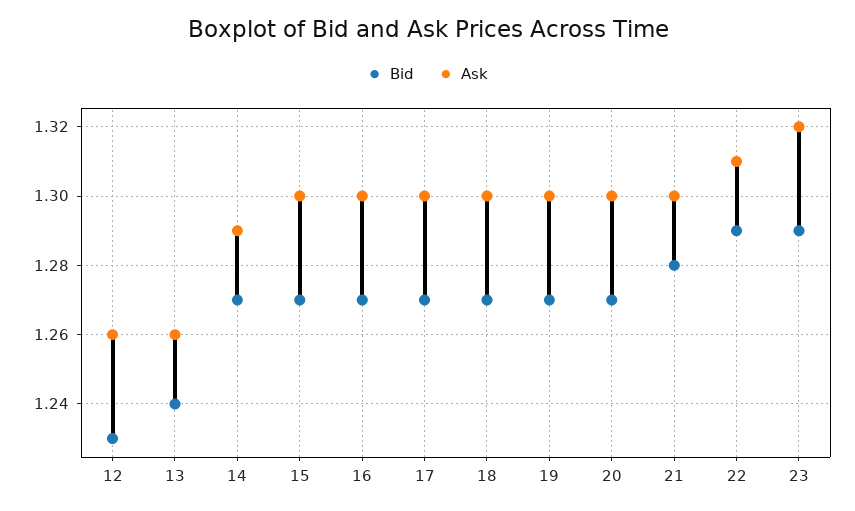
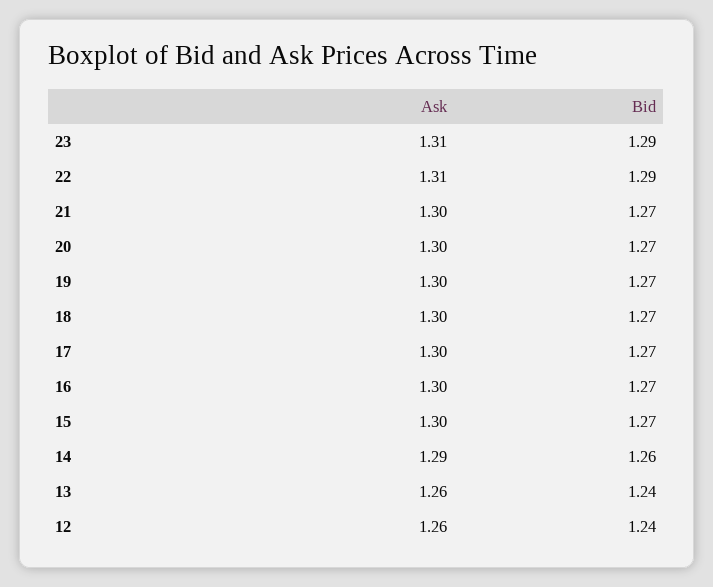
  {
    "Bid": {
-     "12": 1.23,
+     "12": 1.24,
      "13": 1.24,
-     "14": 1.27,
+     "14": 1.26,
      "15": 1.27,
      "16": 1.27,
      "17": 1.27,
      "18": 1.27,
      "19": 1.27,
      "20": 1.27,
-     "21": 1.28,
+     "21": 1.27,
      "22": 1.29,
      "23": 1.29
    },
    "Ask": {
      "12": 1.26,
      "13": 1.26,
      "14": 1.29,
      "15": 1.3,
      "16": 1.3,
      "17": 1.3,
      "18": 1.3,
      "19": 1.3,
      "20": 1.3,
      "21": 1.3,
      "22": 1.31,
-     "23": 1.32
+     "23": 1.31
    }
  }

